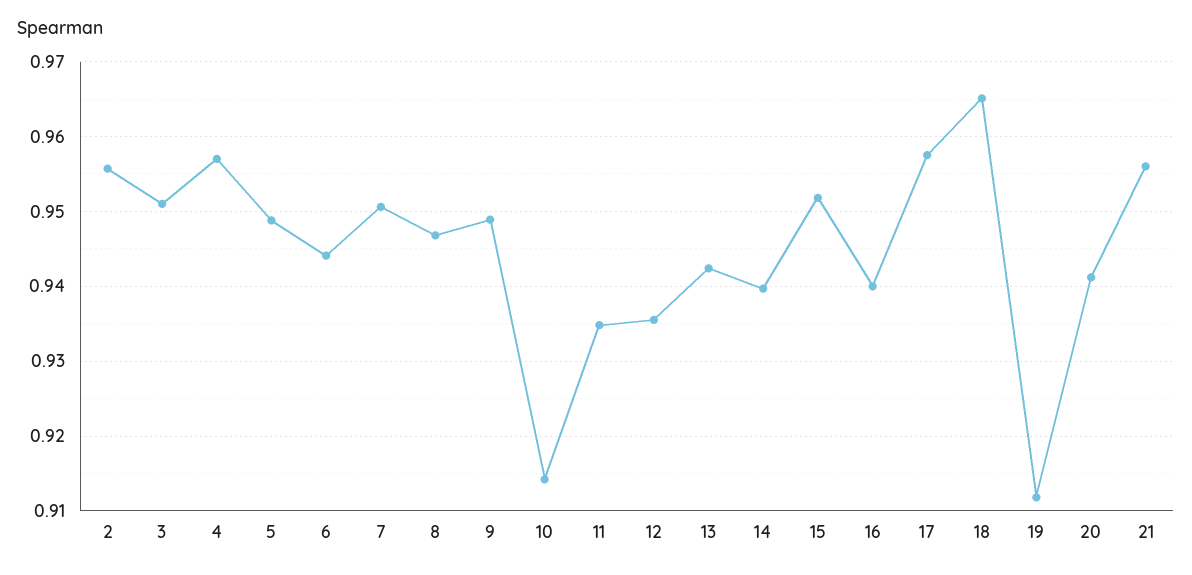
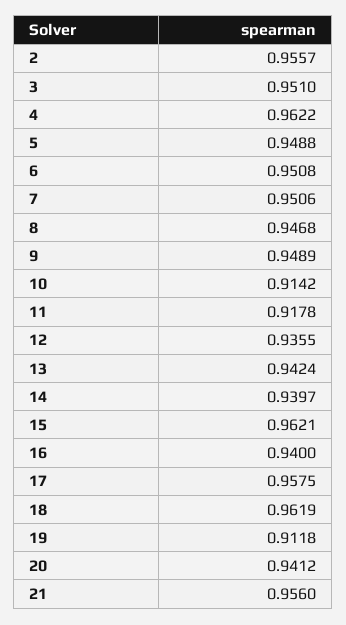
  {
    "2": 0.9557,
    "3": 0.951,
-   "4": 0.957,
+   "4": 0.9622,
    "5": 0.9488,
-   "6": 0.944,
+   "6": 0.9508,
    "7": 0.9506,
    "8": 0.9468,
    "9": 0.9489,
    "10": 0.9142,
-   "11": 0.935,
+   "11": 0.9178,
    "12": 0.9355,
    "13": 0.9424,
    "14": 0.9397,
-   "15": 0.952,
+   "15": 0.9621,
    "16": 0.94,
    "17": 0.9575,
-   "18": 0.965,
+   "18": 0.9619,
    "19": 0.9118,
    "20": 0.9412,
    "21": 0.956
  }

